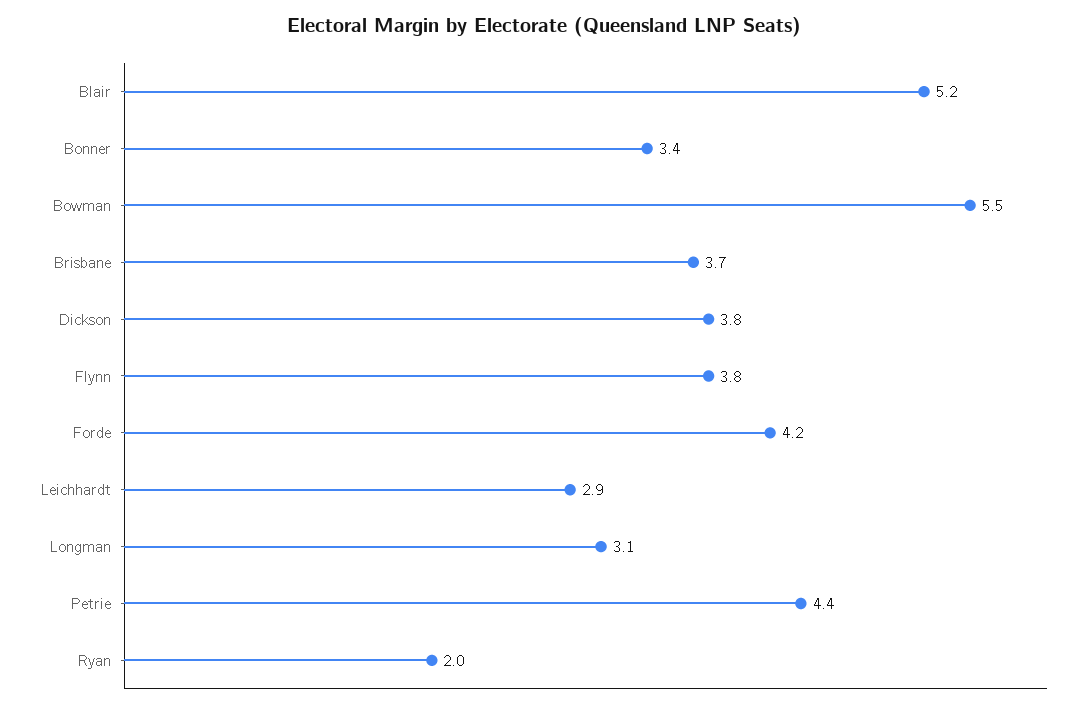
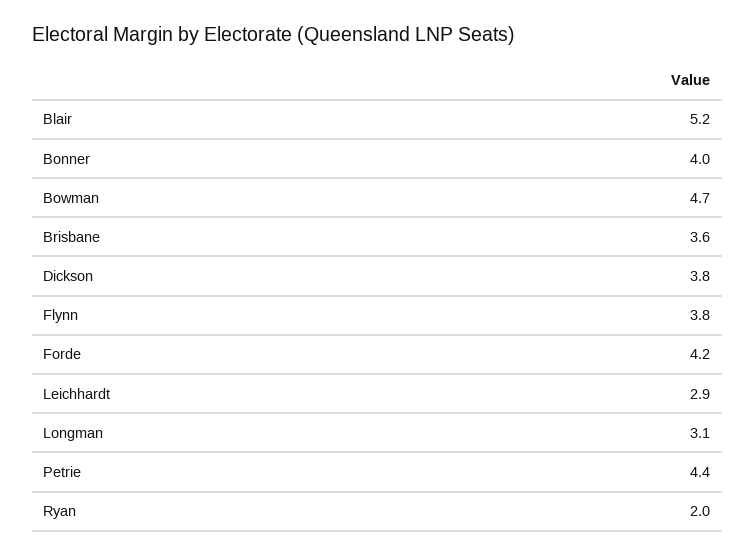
  {
    "Blair": 5.2,
-   "Bonner": 3.4,
+   "Bonner": 4,
-   "Bowman": 5.5,
+   "Bowman": 4.7,
-   "Brisbane": 3.7,
+   "Brisbane": 3.6,
    "Dickson": 3.8,
    "Flynn": 3.8,
    "Forde": 4.2,
    "Leichhardt": 2.9,
    "Longman": 3.1,
    "Petrie": 4.4,
    "Ryan": 2
  }

